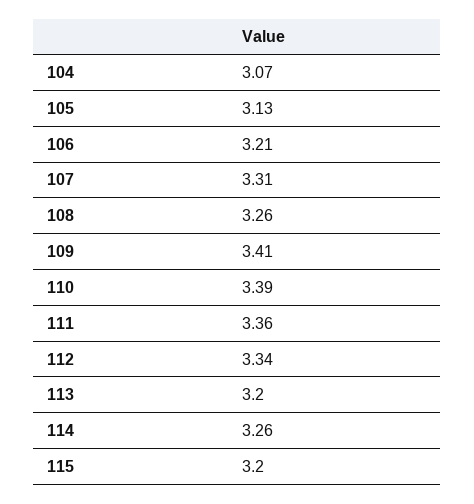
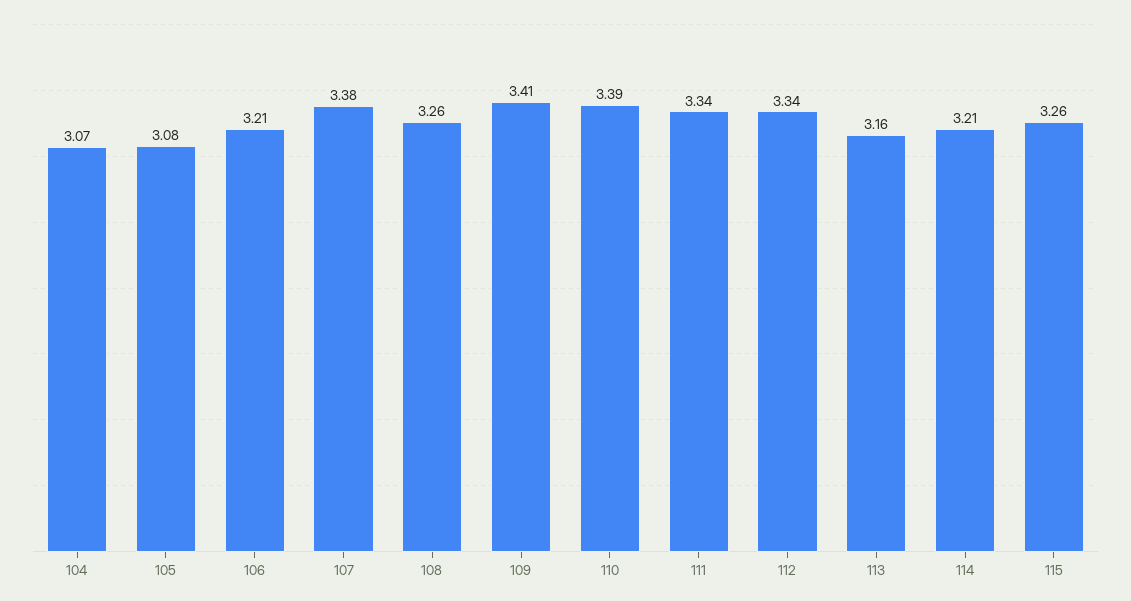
  {
    "104": 3.07,
-   "105": 3.13,
+   "105": 3.08,
    "106": 3.21,
-   "107": 3.31,
+   "107": 3.38,
    "108": 3.26,
    "109": 3.41,
    "110": 3.39,
-   "111": 3.36,
+   "111": 3.34,
    "112": 3.34,
-   "113": 3.2,
+   "113": 3.16,
-   "114": 3.26,
+   "114": 3.21,
-   "115": 3.2
+   "115": 3.26
  }

